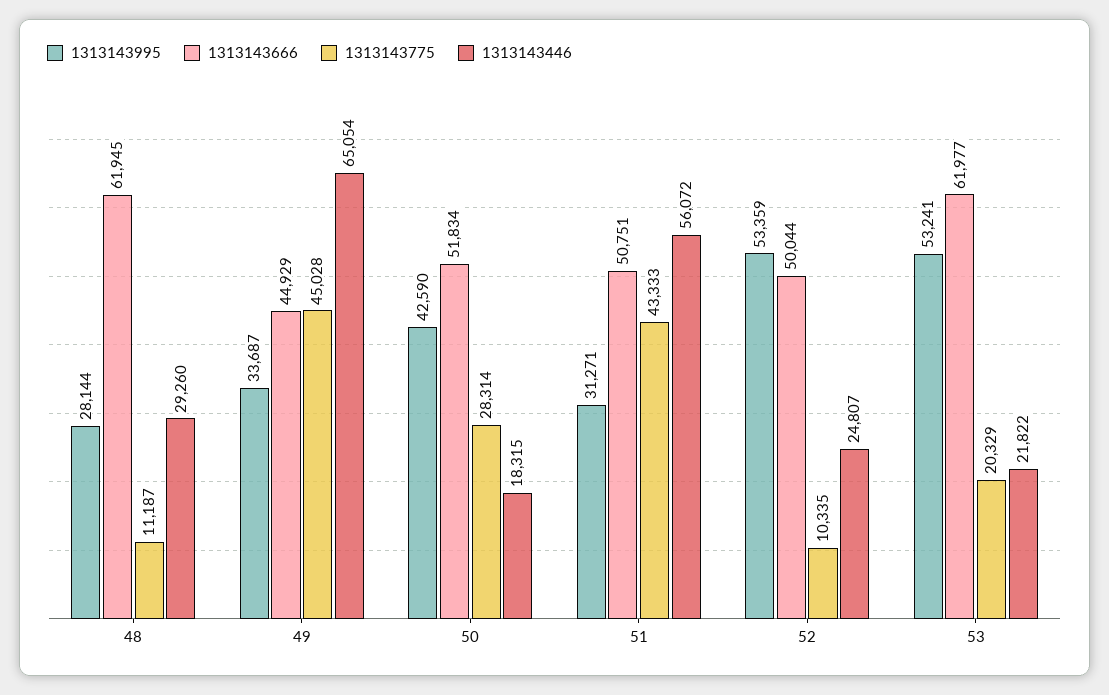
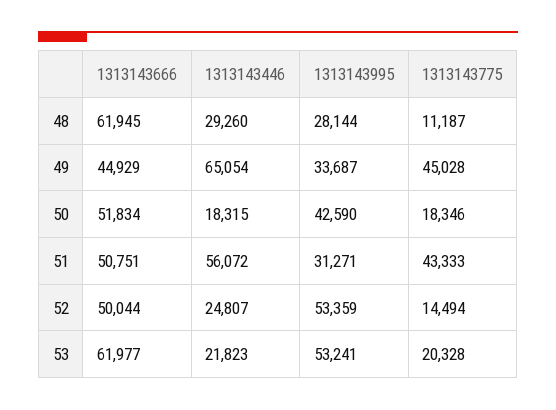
  {
    "1313143995": {
      "48": 28144,
      "49": 33687,
      "50": 42590,
      "51": 31271,
      "52": 53359,
      "53": 53241
    },
    "1313143666": {
      "48": 61945,
      "49": 44929,
      "50": 51834,
      "51": 50751,
      "52": 50044,
      "53": 61977
    },
    "1313143775": {
      "48": 11187,
      "49": 45028,
-     "50": 28314,
+     "50": 18346,
      "51": 43333,
-     "52": 10335,
+     "52": 14494,
-     "53": 20329
+     "53": 20328
    },
    "1313143446": {
      "48": 29260,
      "49": 65054,
      "50": 18315,
      "51": 56072,
      "52": 24807,
-     "53": 21822
+     "53": 21823
    }
  }

